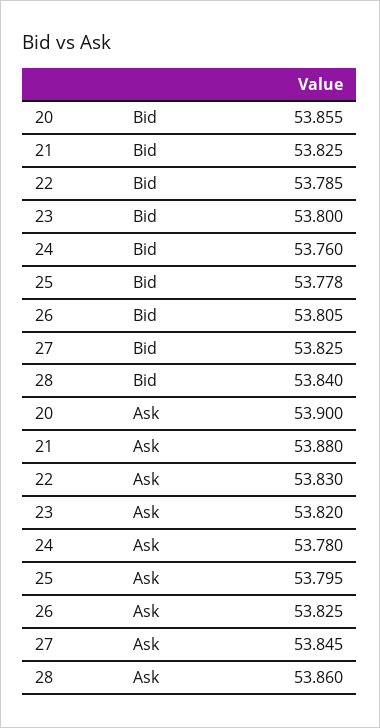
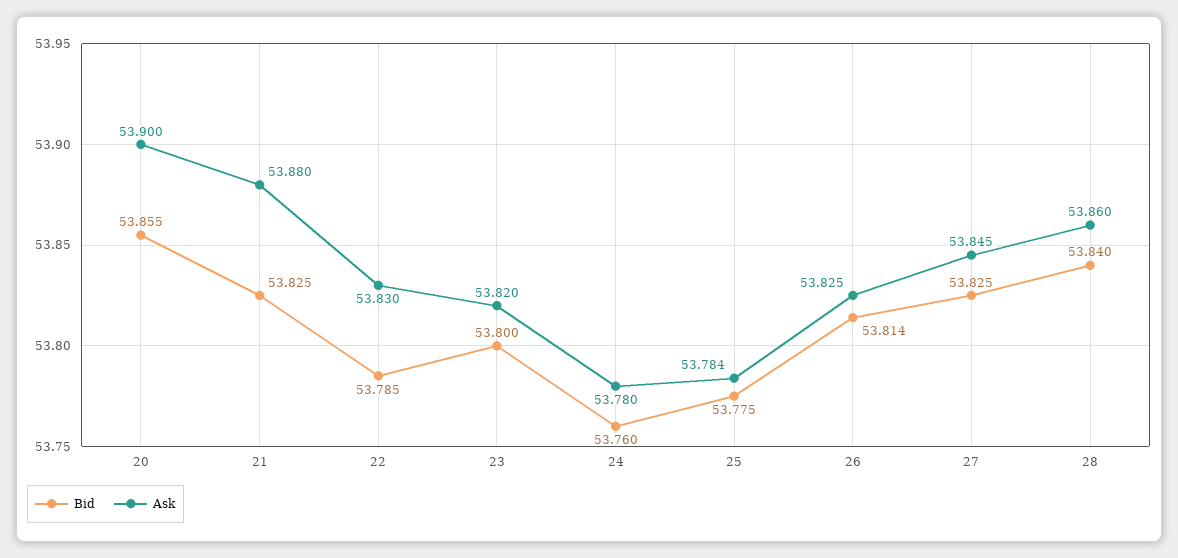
  {
    "Bid": {
      "20": 53.855,
      "21": 53.825,
      "22": 53.785,
      "23": 53.8,
      "24": 53.76,
-     "25": 53.778,
+     "25": 53.775,
-     "26": 53.805,
+     "26": 53.814,
      "27": 53.825,
      "28": 53.84
    },
    "Ask": {
      "20": 53.9,
      "21": 53.88,
      "22": 53.83,
      "23": 53.82,
      "24": 53.78,
-     "25": 53.795,
+     "25": 53.784,
      "26": 53.825,
      "27": 53.845,
      "28": 53.86
    }
  }

